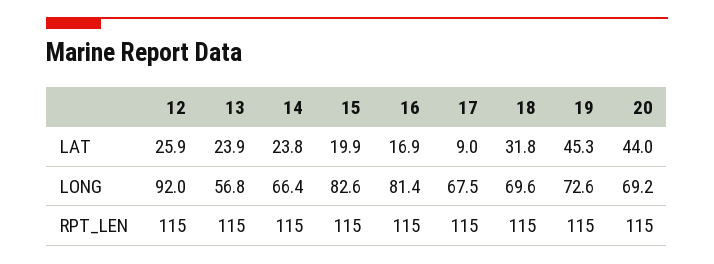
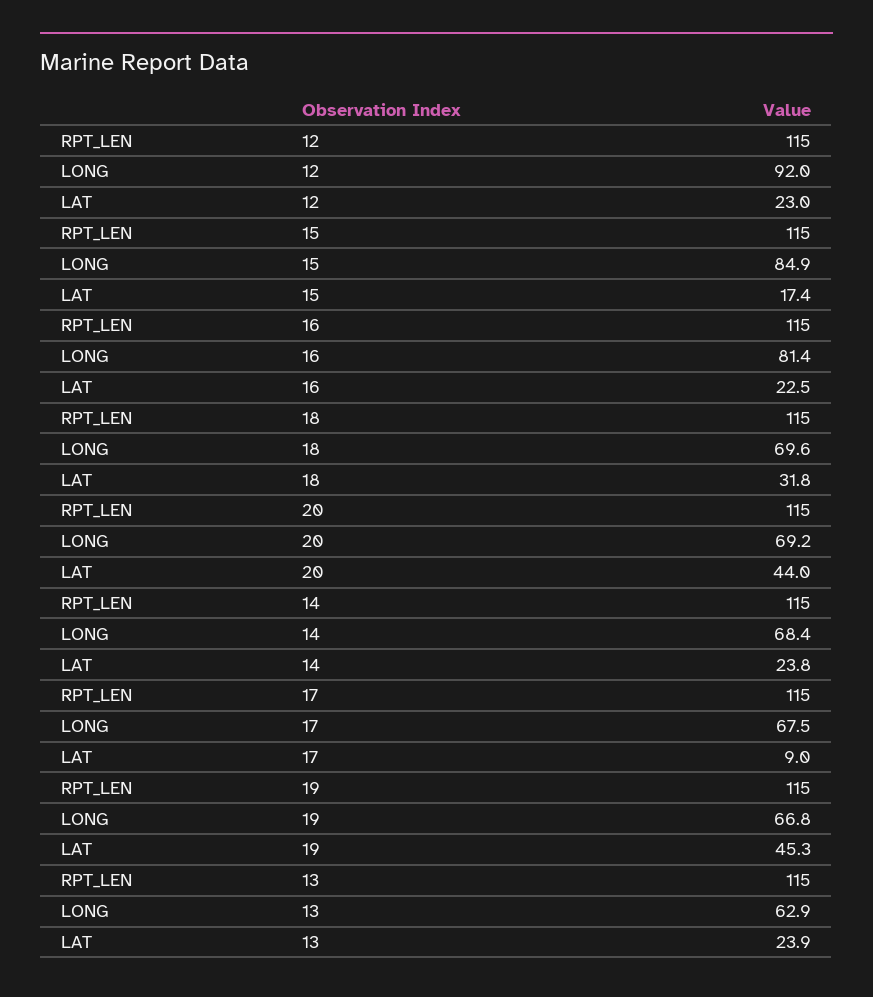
  {
    "12": {
-     "LAT": 25.9,
+     "LAT": 23,
      "LONG": 92,
      "RPT_LEN": 115
    },
    "13": {
      "LAT": 23.9,
-     "LONG": 56.8,
+     "LONG": 62.9,
      "RPT_LEN": 115
    },
    "14": {
      "LAT": 23.8,
-     "LONG": 66.4,
+     "LONG": 68.4,
      "RPT_LEN": 115
    },
    "15": {
-     "LAT": 19.9,
+     "LAT": 17.4,
-     "LONG": 82.6,
+     "LONG": 84.9,
      "RPT_LEN": 115
    },
    "16": {
-     "LAT": 16.9,
+     "LAT": 22.5,
      "LONG": 81.4,
      "RPT_LEN": 115
    },
    "17": {
      "LAT": 9,
      "LONG": 67.5,
      "RPT_LEN": 115
    },
    "18": {
      "LAT": 31.8,
      "LONG": 69.6,
      "RPT_LEN": 115
    },
    "19": {
      "LAT": 45.3,
-     "LONG": 72.6,
+     "LONG": 66.8,
      "RPT_LEN": 115
    },
    "20": {
      "LAT": 44,
      "LONG": 69.2,
      "RPT_LEN": 115
    }
  }

